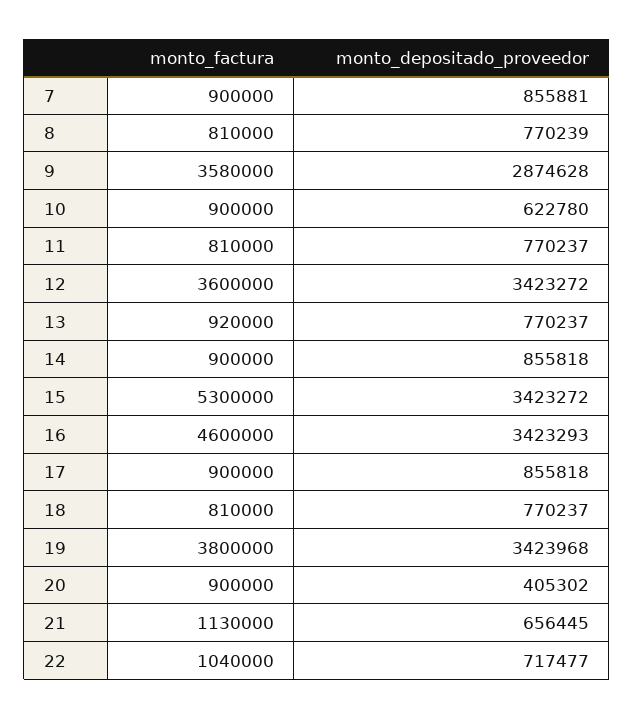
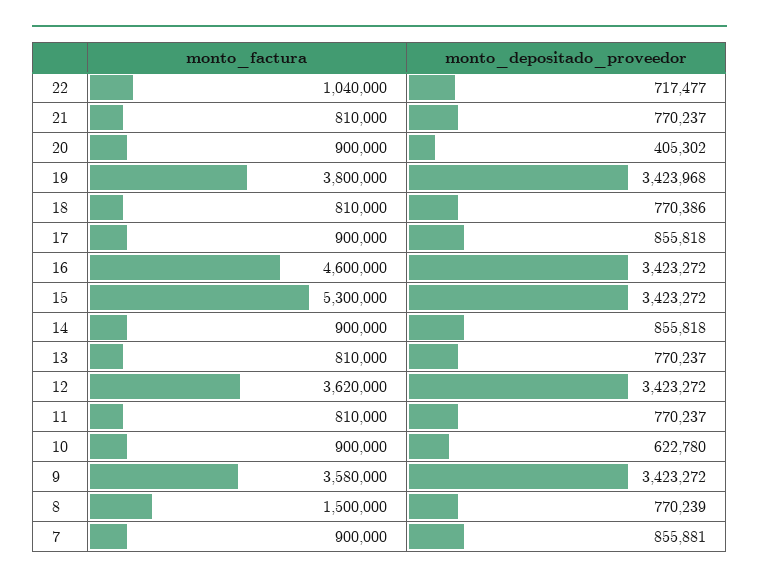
  {
    "monto_factura": {
      "7": 900000,
-     "8": 810000,
+     "8": 1500000,
      "9": 3580000,
      "10": 900000,
      "11": 810000,
-     "12": 3600000,
+     "12": 3620000,
-     "13": 920000,
+     "13": 810000,
      "14": 900000,
      "15": 5300000,
      "16": 4600000,
      "17": 900000,
      "18": 810000,
      "19": 3800000,
      "20": 900000,
-     "21": 1130000,
+     "21": 810000,
      "22": 1040000
    },
    "monto_depositado_proveedor": {
      "7": 855881,
      "8": 770239,
-     "9": 2874628,
+     "9": 3423272,
      "10": 622780,
      "11": 770237,
      "12": 3423272,
      "13": 770237,
      "14": 855818,
      "15": 3423272,
-     "16": 3423293,
+     "16": 3423272,
      "17": 855818,
-     "18": 770237,
+     "18": 770386,
      "19": 3423968,
      "20": 405302,
-     "21": 656445,
+     "21": 770237,
      "22": 717477
    }
  }

